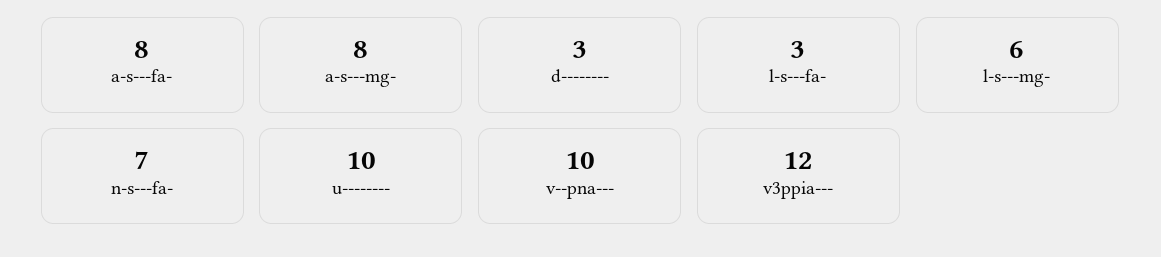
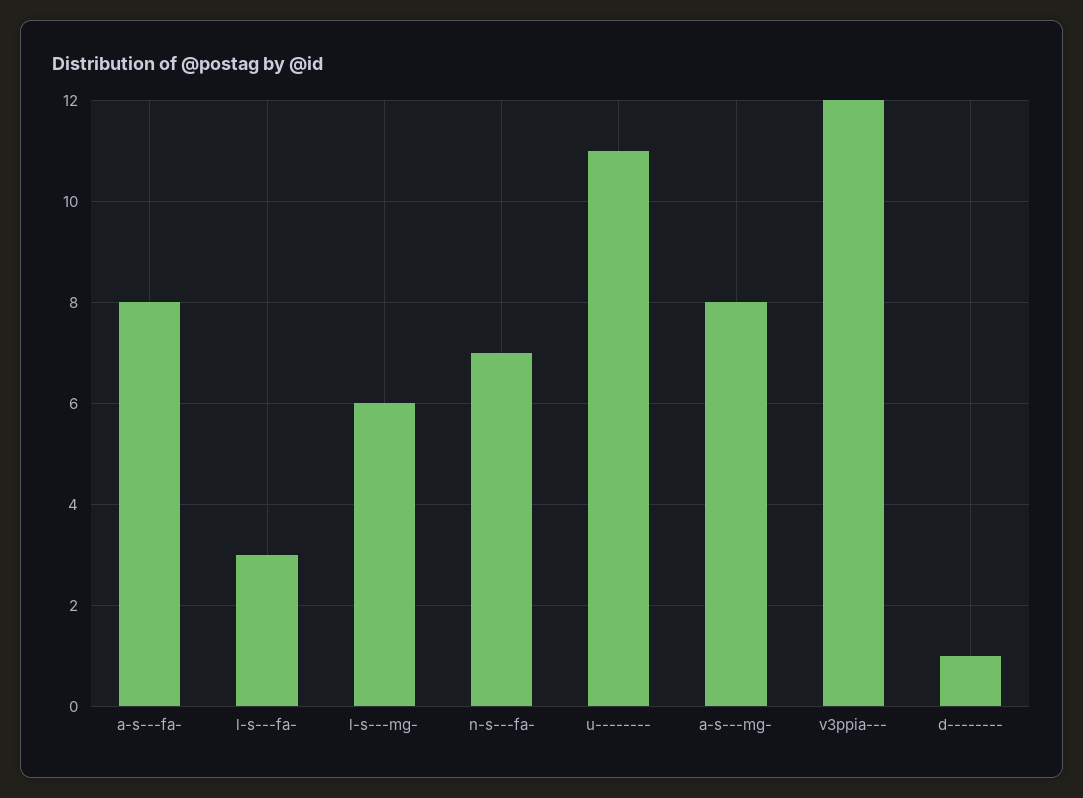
  {
    "a-s---fa-": 8,
    "a-s---mg-": 8,
-   "d--------": 3,
+   "d--------": 1,
    "l-s---fa-": 3,
    "l-s---mg-": 6,
    "n-s---fa-": 7,
-   "u--------": 10,
+   "u--------": 11,
-   "v--pna---": 10,
    "v3ppia---": 12
  }

